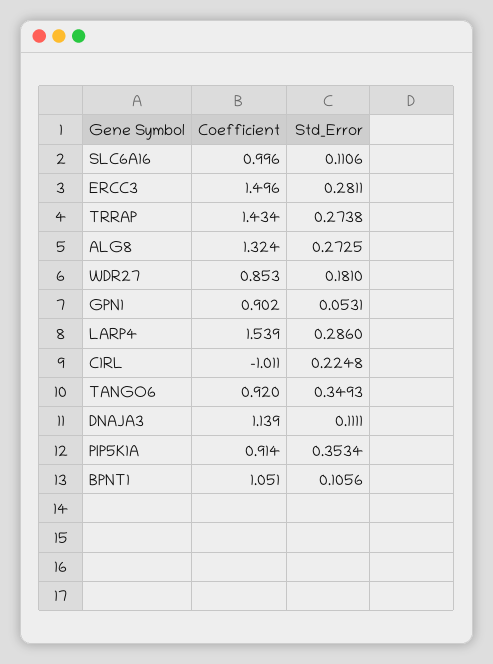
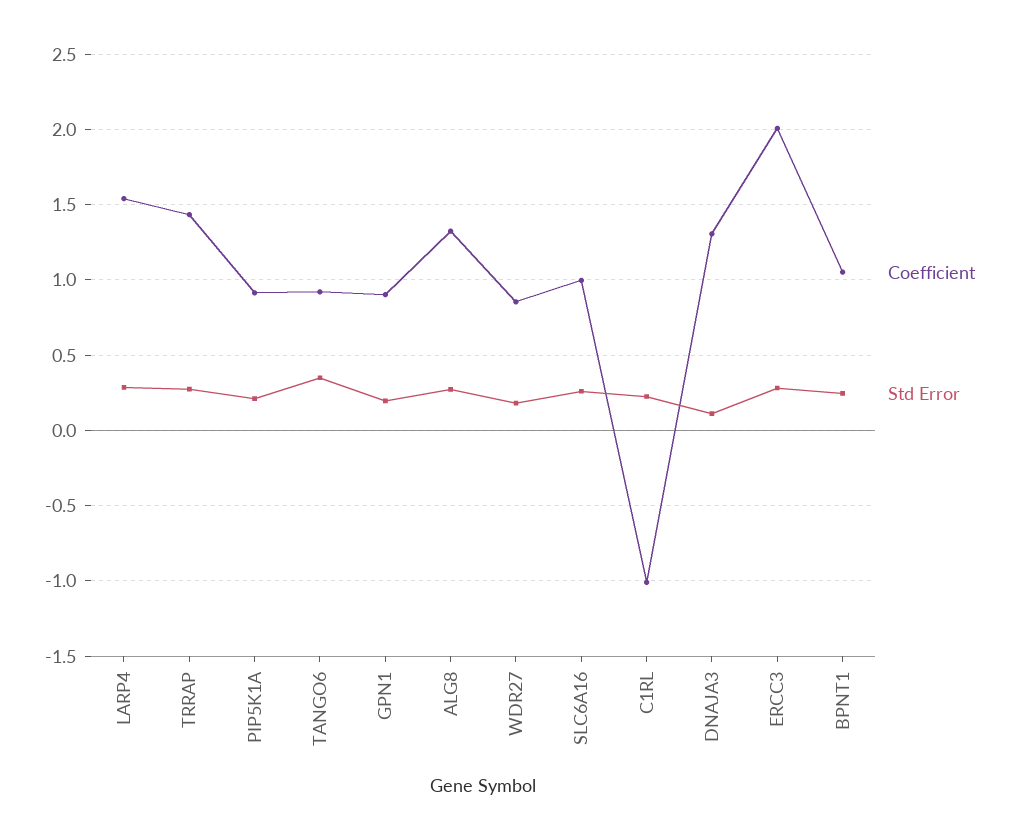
  {
    "Coefficient": {
      "SLC6A16": 0.996,
-     "ERCC3": 1.496,
+     "ERCC3": 2,
      "TRRAP": 1.434,
      "ALG8": 1.324,
      "WDR27": 0.853,
      "GPN1": 0.902,
      "LARP4": 1.539,
      "C1RL": -1.011,
      "TANGO6": 0.92,
-     "DNAJA3": 1.139,
+     "DNAJA3": 1.3,
      "PIP5K1A": 0.914,
      "BPNT1": 1.051
    },
    "Std_Error": {
-     "SLC6A16": 0.1106,
+     "SLC6A16": 0.25,
      "ERCC3": 0.2811,
      "TRRAP": 0.2738,
      "ALG8": 0.2725,
      "WDR27": 0.181,
-     "GPN1": 0.0531,
+     "GPN1": 0.2,
      "LARP4": 0.286,
      "C1RL": 0.2248,
      "TANGO6": 0.3493,
      "DNAJA3": 0.1111,
-     "PIP5K1A": 0.3534,
+     "PIP5K1A": 0.2,
-     "BPNT1": 0.1056
+     "BPNT1": 0.25
    }
  }

